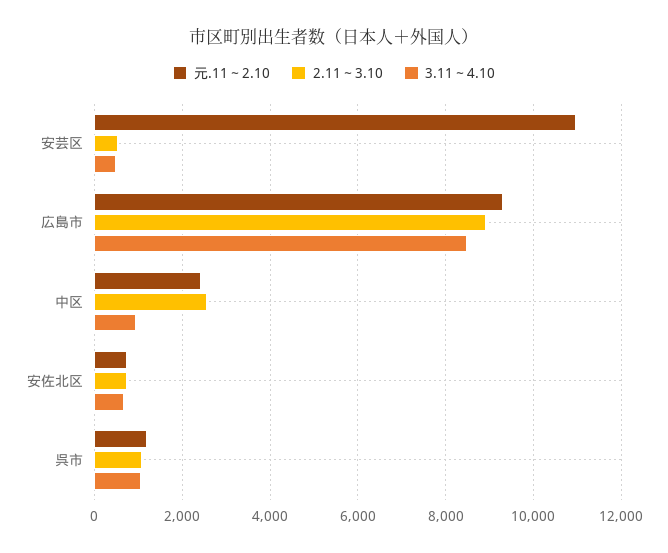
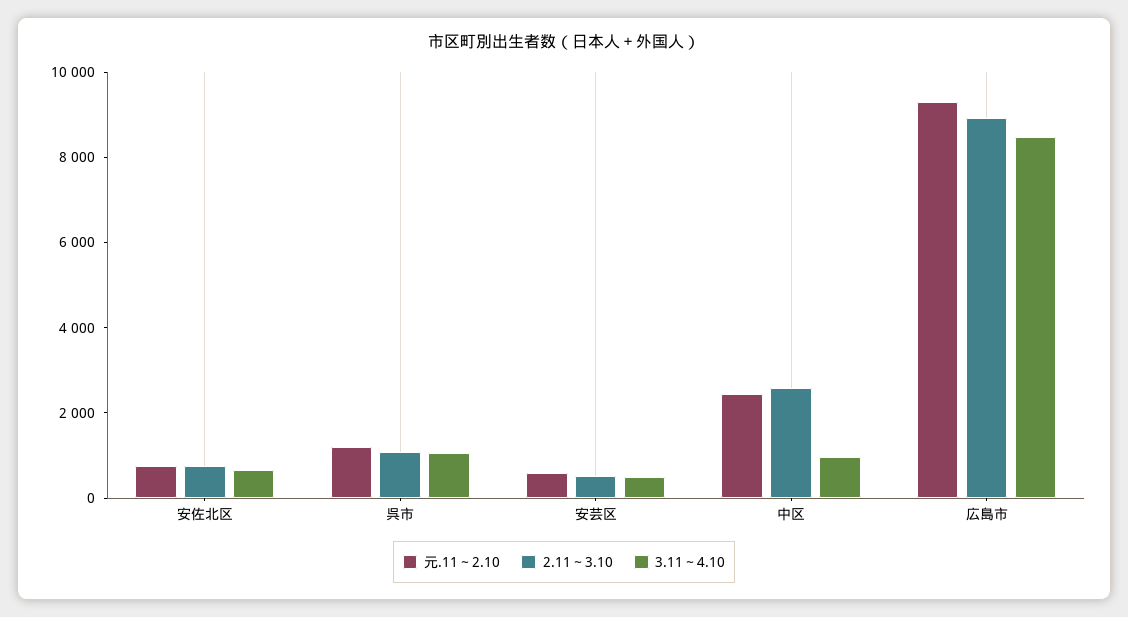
  {
    "元.11～2.10": {
-     "安芸区": 11000,
+     "安芸区": 500,
      "広島市": 9400,
      "中区": 2400,
      "安佐北区": 800,
      "呉市": 1200
    },
    "2.11～3.10": {
      "安芸区": 600,
      "広島市": 9000,
      "中区": 2600,
      "安佐北区": 800,
      "呉市": 1000
    },
    "3.11～4.10": {
      "安芸区": 600,
      "広島市": 8400,
      "中区": 1000,
      "安佐北区": 600,
      "呉市": 1000
    }
  }

